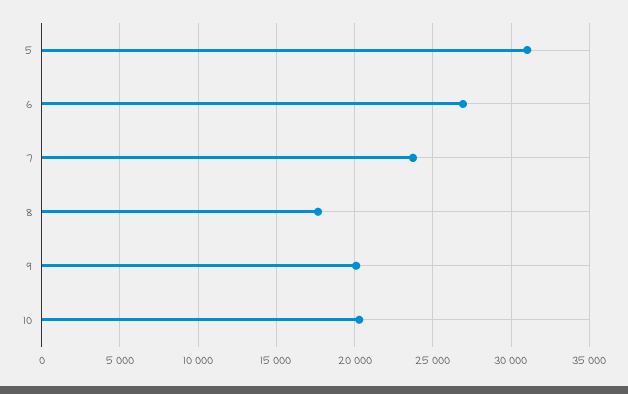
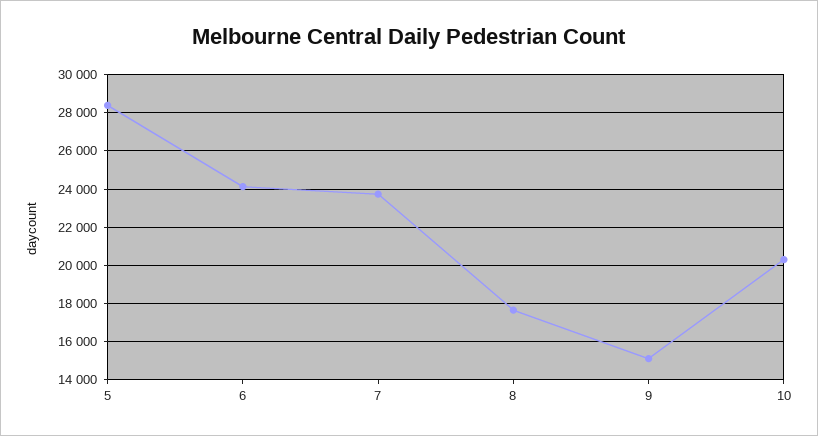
  {
-   "5": 31000,
+   "5": 28500,
-   "6": 27000,
+   "6": 24000,
    "7": 23500,
    "8": 17500,
-   "9": 20000,
+   "9": 15000,
    "10": 20500
  }

